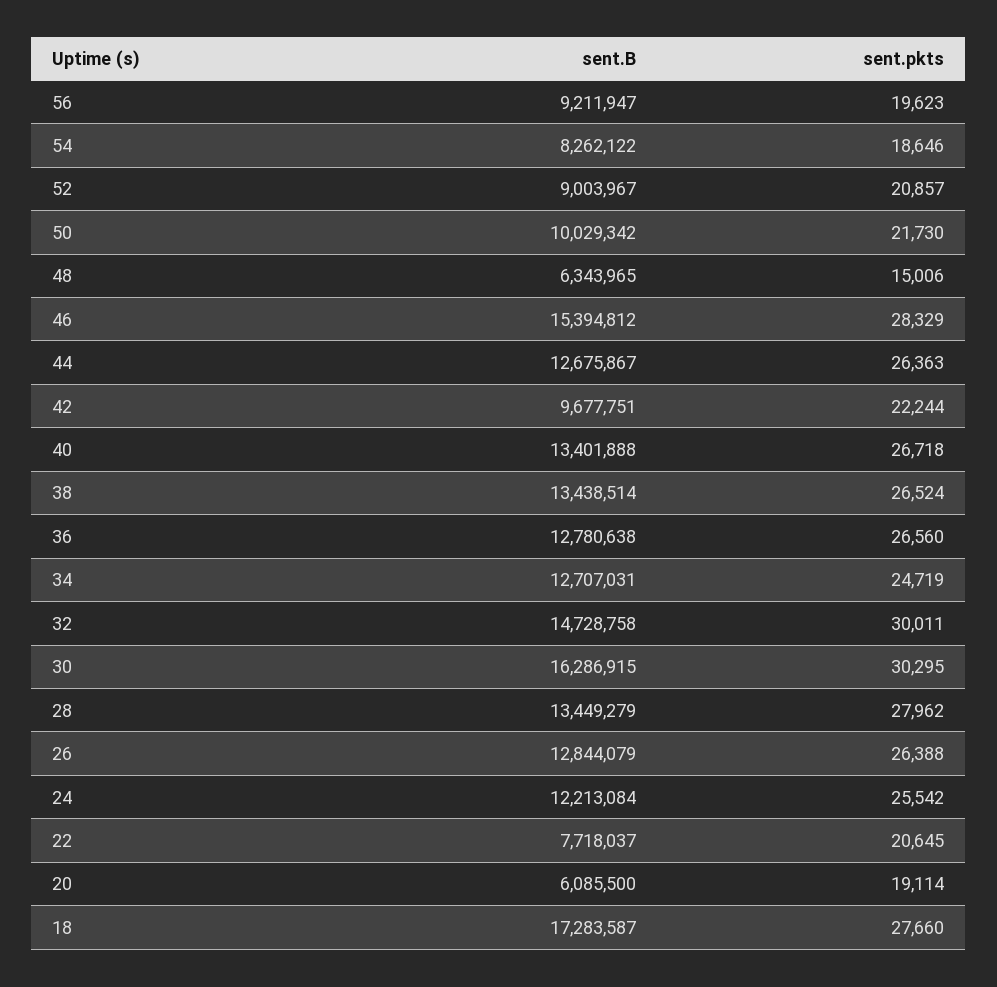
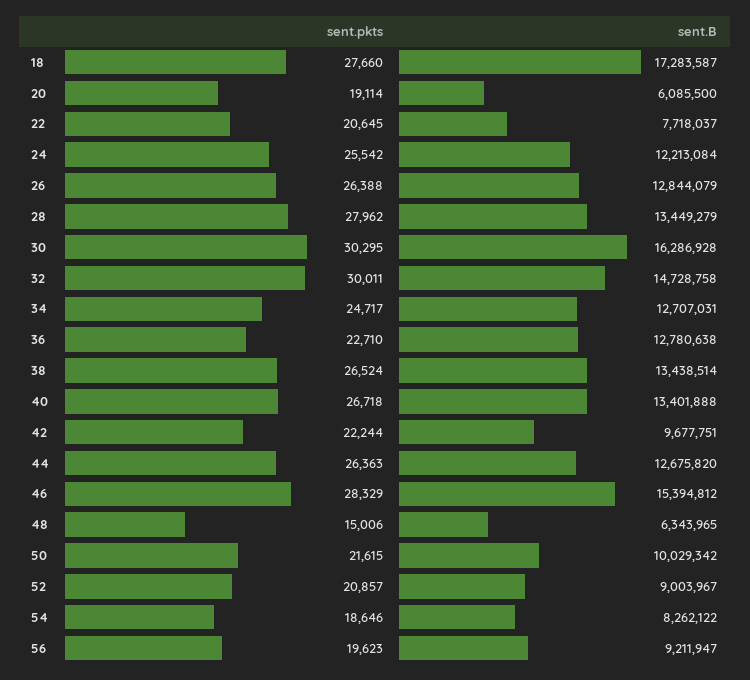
  {
    "sent.B": {
      "56": 9211947,
      "54": 8262122,
      "52": 9003967,
      "50": 10029342,
      "48": 6343965,
      "46": 15394812,
-     "44": 12675867,
+     "44": 12675820,
      "42": 9677751,
      "40": 13401888,
      "38": 13438514,
      "36": 12780638,
      "34": 12707031,
      "32": 14728758,
-     "30": 16286915,
+     "30": 16286928,
      "28": 13449279,
      "26": 12844079,
      "24": 12213084,
      "22": 7718037,
      "20": 6085500,
      "18": 17283587
    },
    "sent.pkts": {
      "56": 19623,
      "54": 18646,
      "52": 20857,
-     "50": 21730,
+     "50": 21615,
      "48": 15006,
      "46": 28329,
      "44": 26363,
      "42": 22244,
      "40": 26718,
      "38": 26524,
-     "36": 26560,
+     "36": 22710,
-     "34": 24719,
+     "34": 24717,
      "32": 30011,
      "30": 30295,
      "28": 27962,
      "26": 26388,
      "24": 25542,
      "22": 20645,
      "20": 19114,
      "18": 27660
    }
  }

